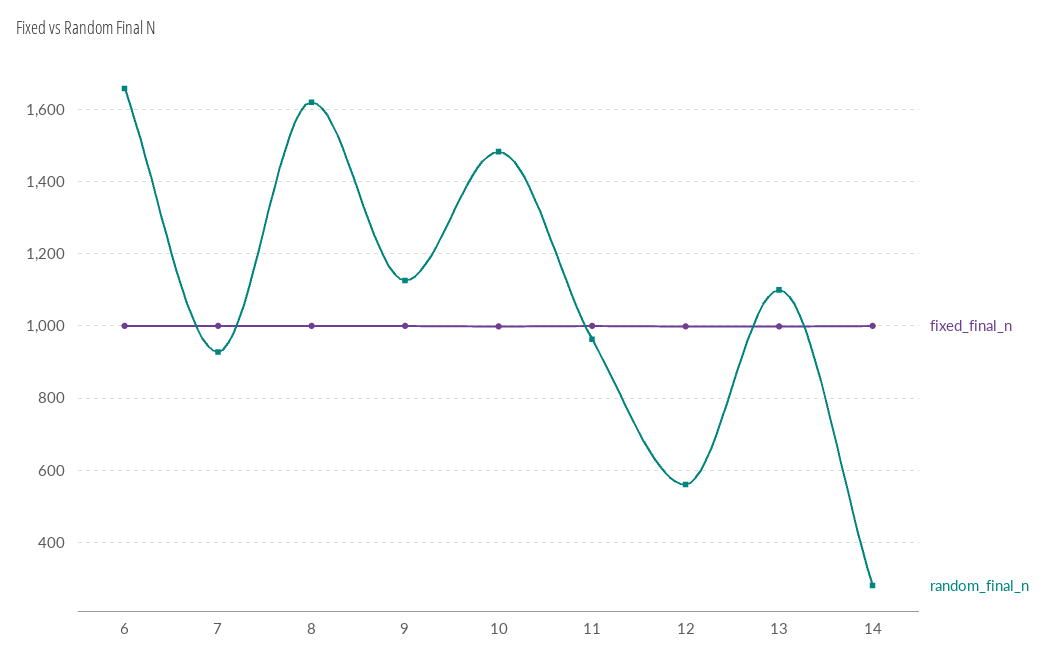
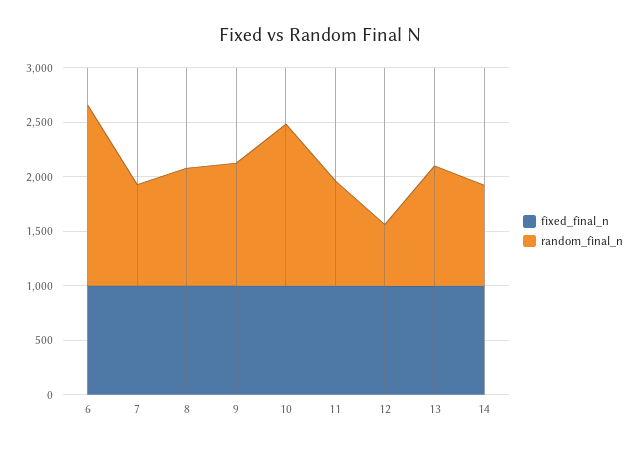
  {
    "fixed_final_n": {
      "6": 1000,
      "7": 1000,
      "8": 1000,
      "9": 1000,
      "10": 1000,
      "11": 1000,
      "12": 1000,
      "13": 1000,
      "14": 1000
    },
    "random_final_n": {
      "6": 1660,
      "7": 920,
-     "8": 1620,
+     "8": 1100,
      "9": 1120,
      "10": 1480,
      "11": 960,
      "12": 560,
      "13": 1100,
-     "14": 280
+     "14": 900
    }
  }

